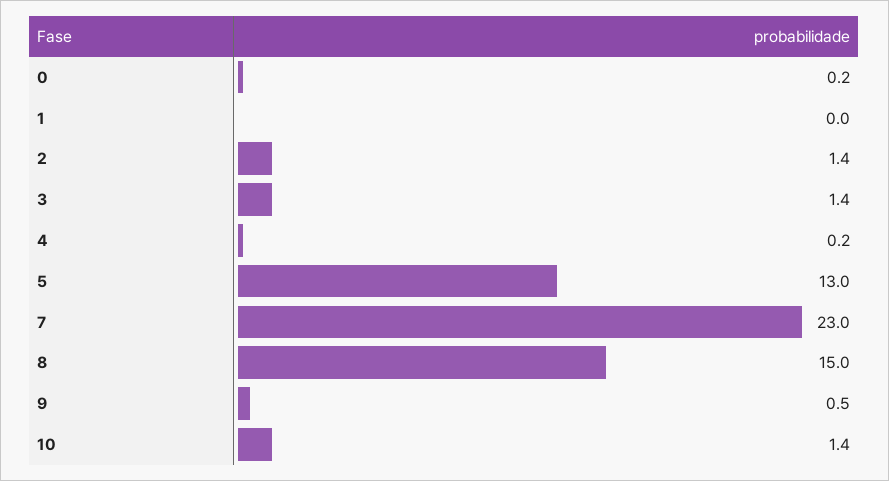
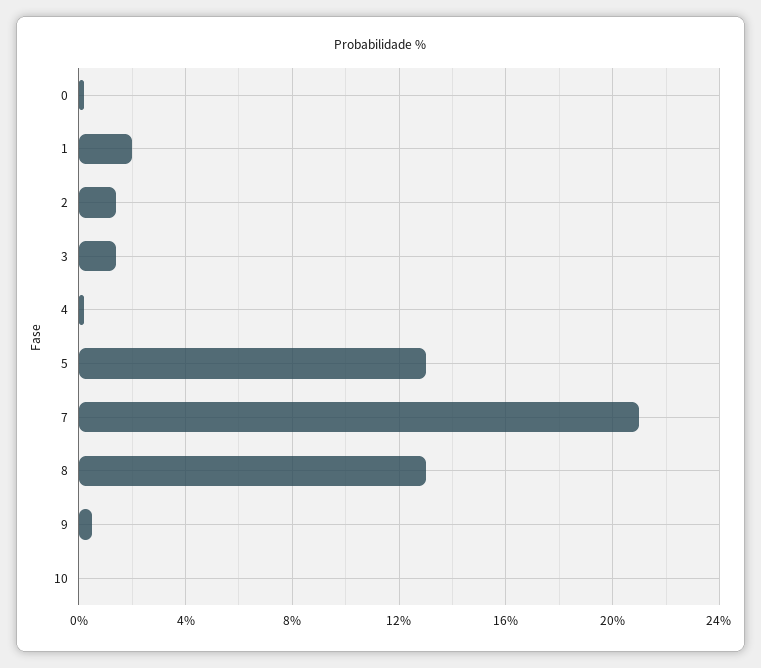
  {
    "0": 0.2,
-   "1": 0,
+   "1": 2,
    "2": 1.4,
    "3": 1.4,
    "4": 0.2,
    "5": 13,
-   "7": 23,
+   "7": 21,
-   "8": 15,
+   "8": 13,
    "9": 0.5,
-   "10": 1.4
+   "10": 0
  }

